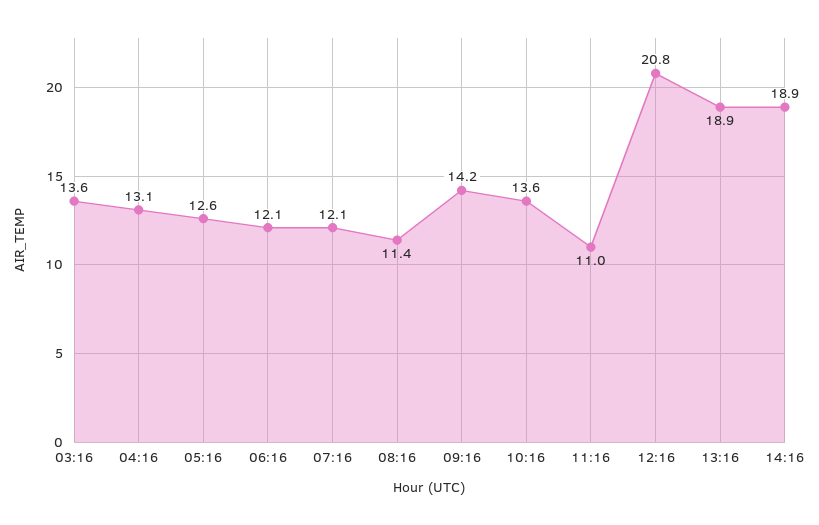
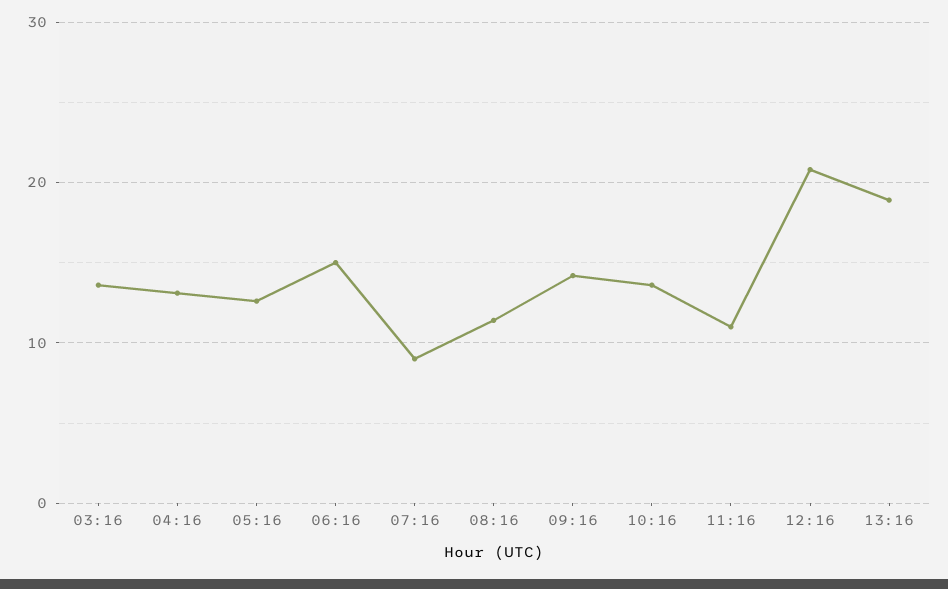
  {
    "03:16": 13.6,
    "04:16": 13.1,
    "05:16": 12.6,
-   "06:16": 12.1,
+   "06:16": 15,
-   "07:16": 12.1,
+   "07:16": 9,
    "08:16": 11.4,
    "09:16": 14.2,
    "10:16": 13.6,
    "11:16": 11,
    "12:16": 20.8,
-   "13:16": 18.9,
+   "13:16": 18.9
-   "14:16": 18.9
  }

